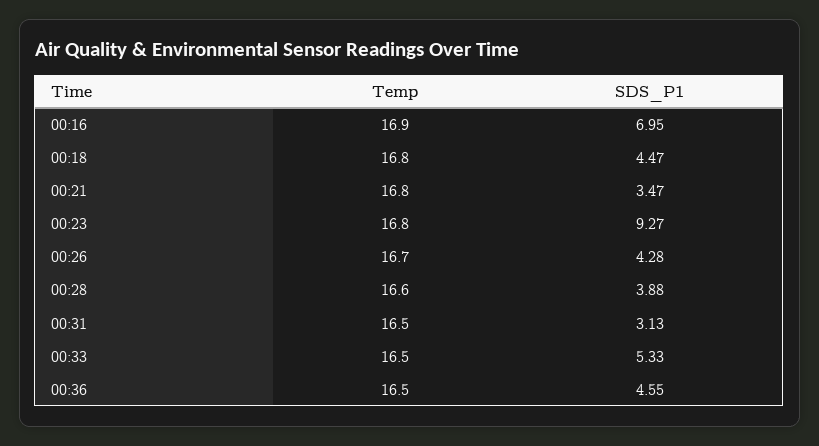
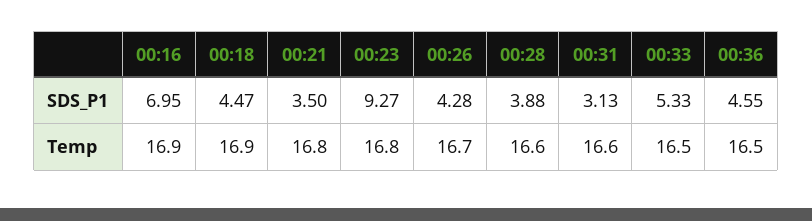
  {
    "Temp": {
      "00:16": 16.9,
-     "00:18": 16.8,
+     "00:18": 16.9,
      "00:21": 16.8,
      "00:23": 16.8,
      "00:26": 16.7,
      "00:28": 16.6,
-     "00:31": 16.5,
+     "00:31": 16.6,
      "00:33": 16.5,
      "00:36": 16.5
    },
    "SDS_P1": {
      "00:16": 6.95,
      "00:18": 4.47,
-     "00:21": 3.47,
+     "00:21": 3.5,
      "00:23": 9.27,
      "00:26": 4.28,
      "00:28": 3.88,
      "00:31": 3.13,
      "00:33": 5.33,
      "00:36": 4.55
    }
  }

